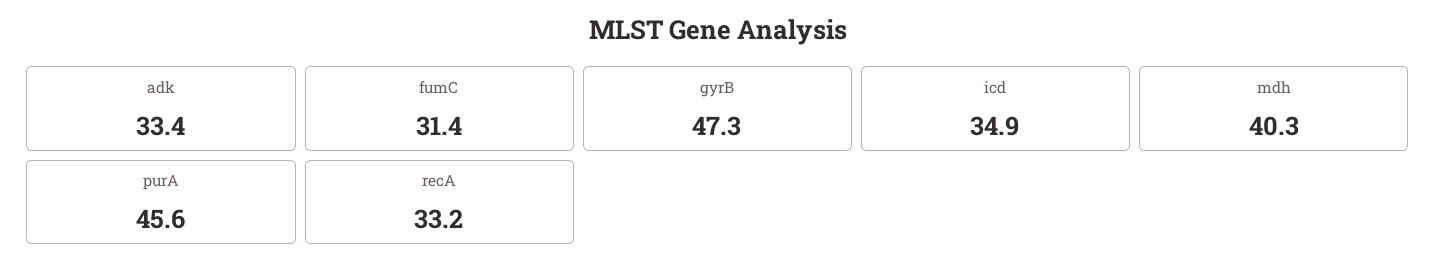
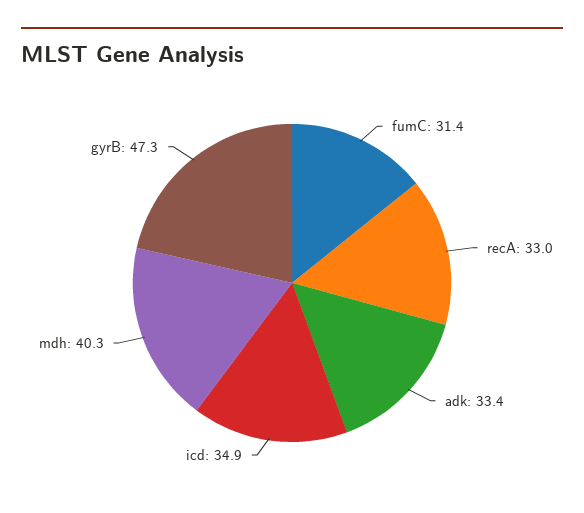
  {
    "adk": 33.4,
    "fumC": 31.4,
    "gyrB": 47.3,
    "icd": 34.9,
    "mdh": 40.3,
-   "purA": 45.6,
-   "recA": 33.2
+   "recA": 33
  }

